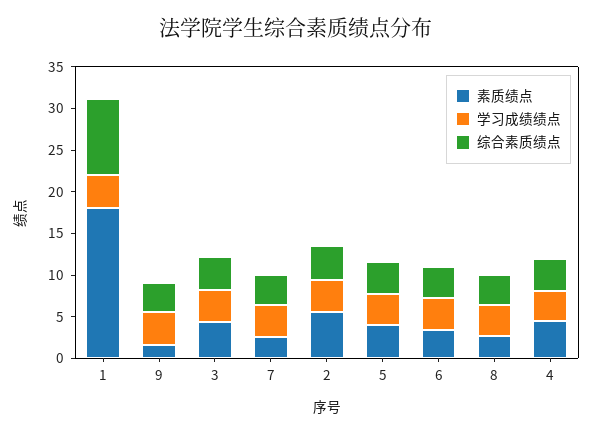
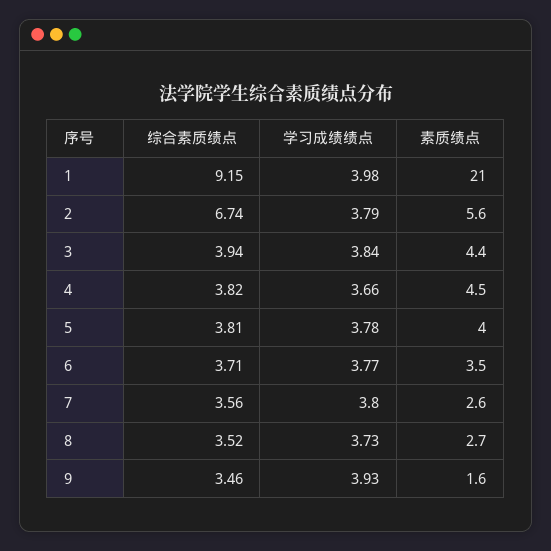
  {
    "素质绩点": {
-     "1": 18,
+     "1": 21,
      "9": 1.6,
      "3": 4.4,
      "7": 2.6,
      "2": 5.6,
      "5": 4,
      "6": 3.5,
      "8": 2.7,
      "4": 4.5
    },
    "学习成绩绩点": {
      "1": 3.98,
      "9": 3.93,
      "3": 3.84,
      "7": 3.8,
      "2": 3.79,
      "5": 3.78,
      "6": 3.77,
      "8": 3.73,
      "4": 3.66
    },
    "综合素质绩点": {
      "1": 9.15,
      "9": 3.46,
      "3": 3.94,
      "7": 3.56,
-     "2": 4,
+     "2": 6.74,
      "5": 3.81,
      "6": 3.71,
      "8": 3.52,
      "4": 3.82
    }
  }

